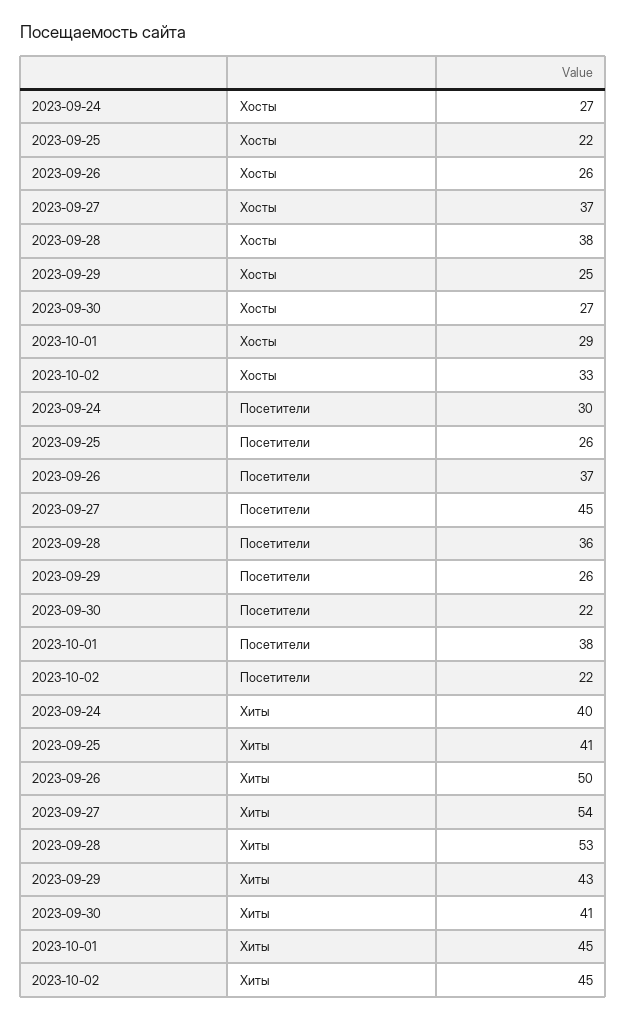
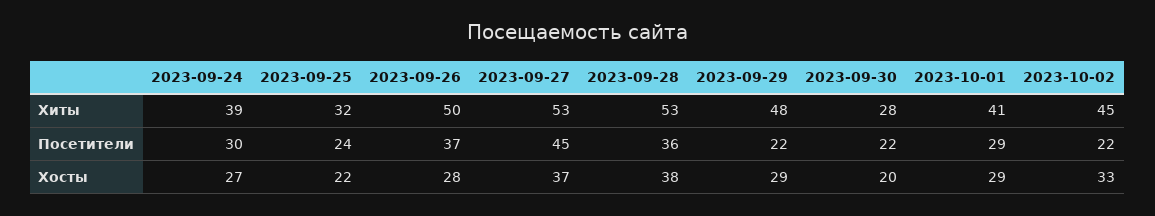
  {
    "2023-09-24": {
      "Хосты": 27,
      "Посетители": 30,
-     "Хиты": 40
+     "Хиты": 39
    },
    "2023-09-25": {
      "Хосты": 22,
-     "Посетители": 26,
+     "Посетители": 24,
-     "Хиты": 41
+     "Хиты": 32
    },
    "2023-09-26": {
-     "Хосты": 26,
+     "Хосты": 28,
      "Посетители": 37,
      "Хиты": 50
    },
    "2023-09-27": {
      "Хосты": 37,
      "Посетители": 45,
-     "Хиты": 54
+     "Хиты": 53
    },
    "2023-09-28": {
      "Хосты": 38,
      "Посетители": 36,
      "Хиты": 53
    },
    "2023-09-29": {
-     "Хосты": 25,
+     "Хосты": 29,
-     "Посетители": 26,
+     "Посетители": 22,
-     "Хиты": 43
+     "Хиты": 48
    },
    "2023-09-30": {
-     "Хосты": 27,
+     "Хосты": 20,
      "Посетители": 22,
-     "Хиты": 41
+     "Хиты": 28
    },
    "2023-10-01": {
      "Хосты": 29,
-     "Посетители": 38,
+     "Посетители": 29,
-     "Хиты": 45
+     "Хиты": 41
    },
    "2023-10-02": {
      "Хосты": 33,
      "Посетители": 22,
      "Хиты": 45
    }
  }

